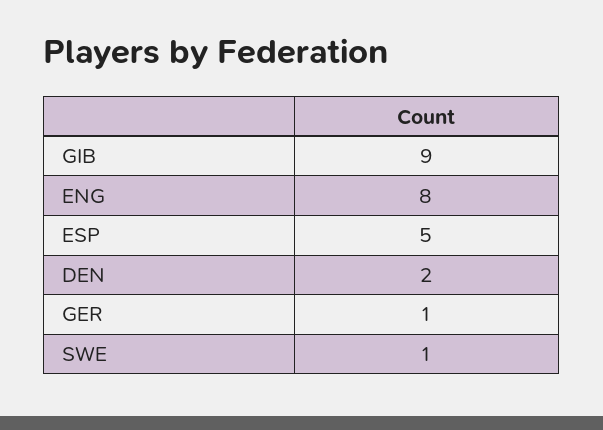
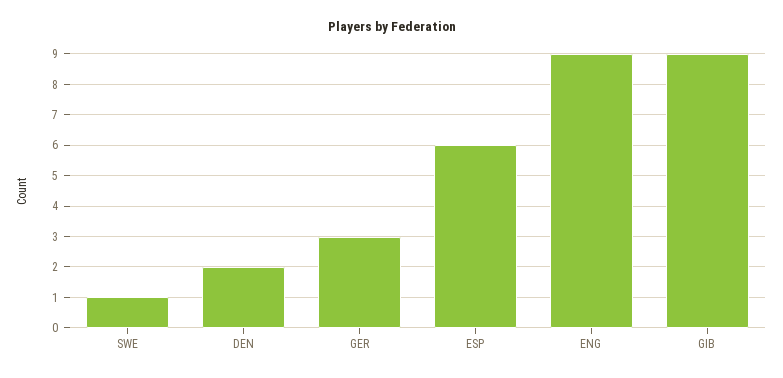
  {
    "GIB": 9,
-   "ENG": 8,
+   "ENG": 9,
-   "ESP": 5,
+   "ESP": 6,
    "DEN": 2,
-   "GER": 1,
+   "GER": 3,
    "SWE": 1
  }

